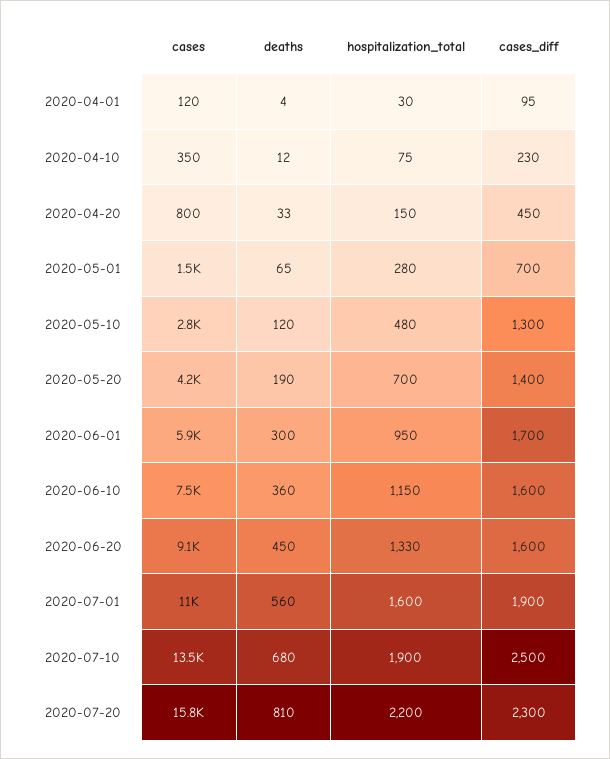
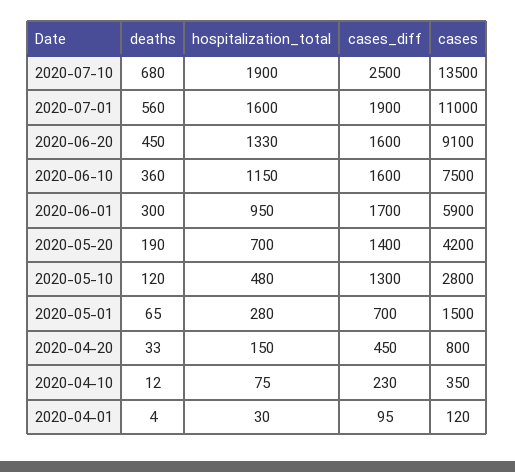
  {
    "cases": {
      "2020-04-01": 120,
      "2020-04-10": 350,
      "2020-04-20": 800,
      "2020-05-01": 1500,
      "2020-05-10": 2800,
      "2020-05-20": 4200,
      "2020-06-01": 5900,
      "2020-06-10": 7500,
      "2020-06-20": 9100,
      "2020-07-01": 11000,
-     "2020-07-10": 13500,
+     "2020-07-10": 13500
-     "2020-07-20": 15800
    },
    "deaths": {
      "2020-04-01": 4,
      "2020-04-10": 12,
      "2020-04-20": 33,
      "2020-05-01": 65,
      "2020-05-10": 120,
      "2020-05-20": 190,
      "2020-06-01": 300,
      "2020-06-10": 360,
      "2020-06-20": 450,
      "2020-07-01": 560,
-     "2020-07-10": 680,
+     "2020-07-10": 680
-     "2020-07-20": 810
    },
    "hospitalization_total": {
      "2020-04-01": 30,
      "2020-04-10": 75,
      "2020-04-20": 150,
      "2020-05-01": 280,
      "2020-05-10": 480,
      "2020-05-20": 700,
      "2020-06-01": 950,
      "2020-06-10": 1150,
      "2020-06-20": 1330,
      "2020-07-01": 1600,
-     "2020-07-10": 1900,
+     "2020-07-10": 1900
-     "2020-07-20": 2200
    },
    "cases_diff": {
      "2020-04-01": 95,
      "2020-04-10": 230,
      "2020-04-20": 450,
      "2020-05-01": 700,
      "2020-05-10": 1300,
      "2020-05-20": 1400,
      "2020-06-01": 1700,
      "2020-06-10": 1600,
      "2020-06-20": 1600,
      "2020-07-01": 1900,
-     "2020-07-10": 2500,
+     "2020-07-10": 2500
-     "2020-07-20": 2300
    }
  }

